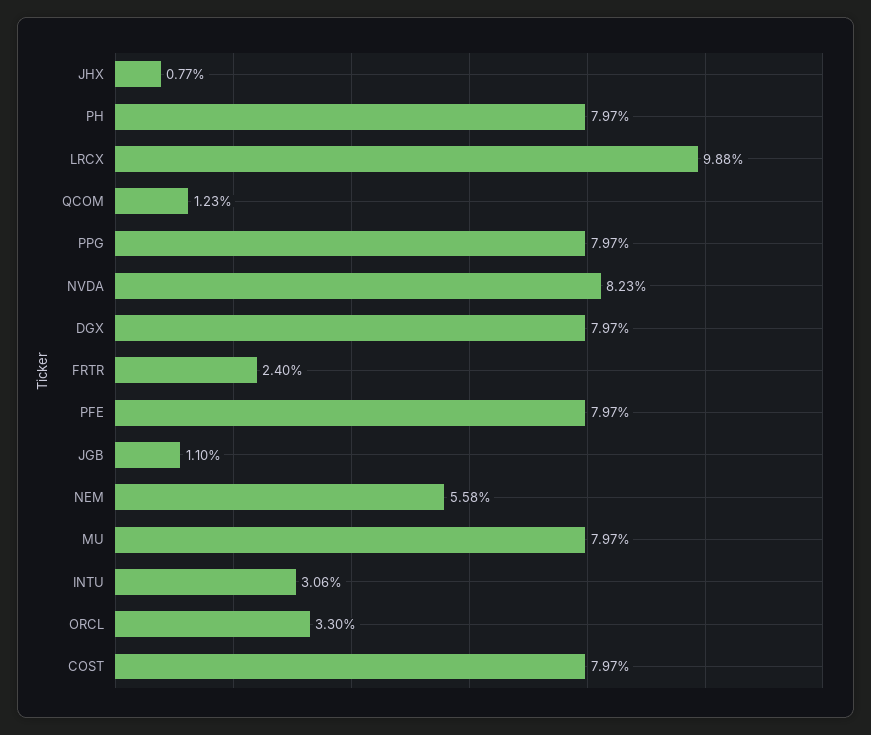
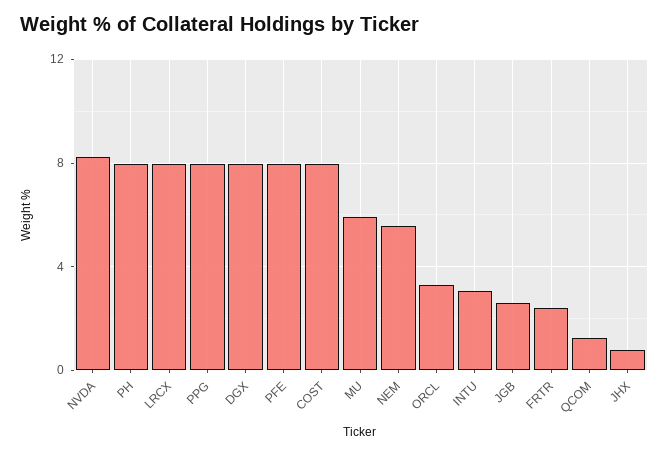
  {
    "JHX": 0.77,
    "PH": 7.97,
-   "LRCX": 9.88,
+   "LRCX": 8,
    "QCOM": 1.23,
    "PPG": 7.97,
    "NVDA": 8.23,
    "DGX": 7.97,
    "FRTR": 2.4,
    "PFE": 7.97,
-   "JGB": 1.1,
+   "JGB": 2.5,
    "NEM": 5.58,
-   "MU": 7.97,
+   "MU": 6,
    "INTU": 3.06,
    "ORCL": 3.3,
    "COST": 7.97
  }

